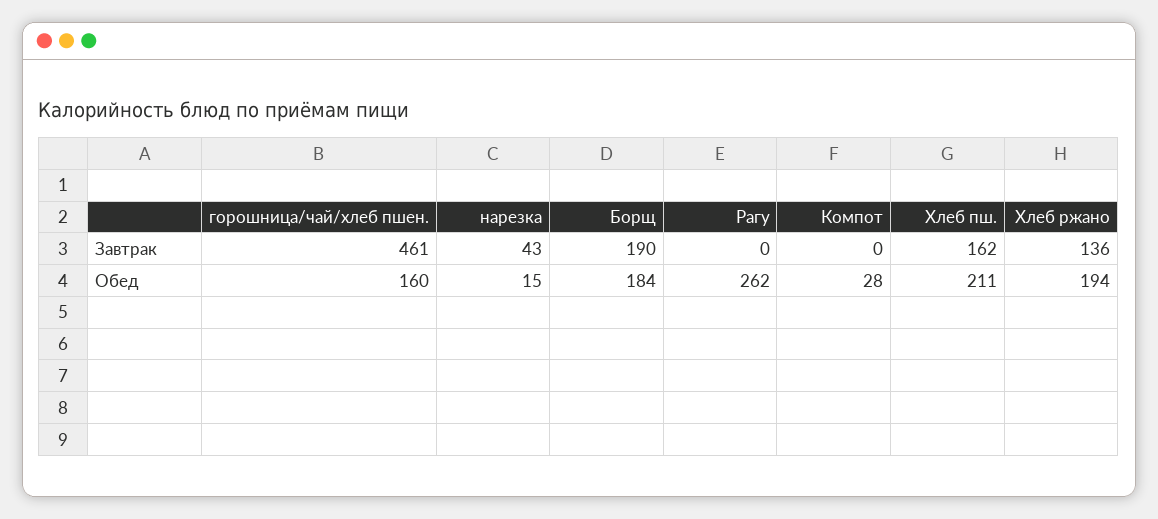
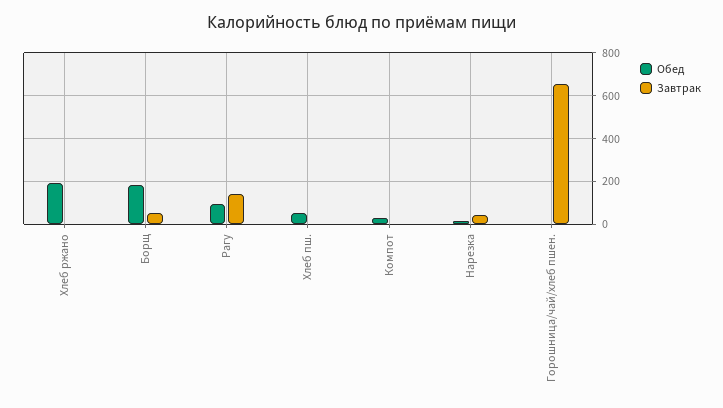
  {
    "Завтрак": {
-     "горошница/чай/хлеб пшен.": 461,
+     "горошница/чай/хлеб пшен.": 650,
      "нарезка": 43,
-     "Борщ": 190,
+     "Борщ": 50,
-     "Рагу": 0,
+     "Рагу": 150,
      "Компот": 0,
-     "Хлеб пш.": 162,
+     "Хлеб пш.": 0,
-     "Хлеб ржано": 136
+     "Хлеб ржано": 0
    },
    "Обед": {
-     "горошница/чай/хлеб пшен.": 160,
+     "горошница/чай/хлеб пшен.": 0,
      "нарезка": 15,
      "Борщ": 184,
-     "Рагу": 262,
+     "Рагу": 100,
      "Компот": 28,
-     "Хлеб пш.": 211,
+     "Хлеб пш.": 50,
      "Хлеб ржано": 194
    }
  }

